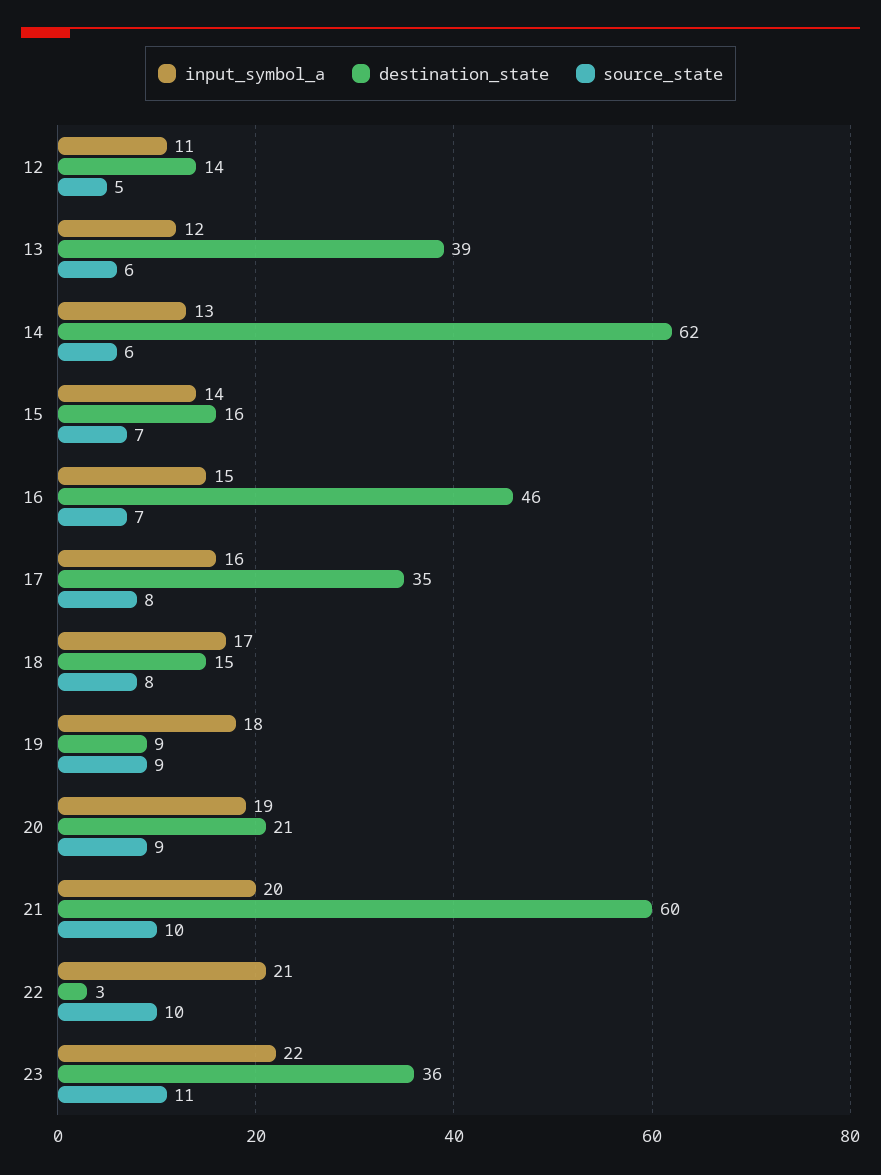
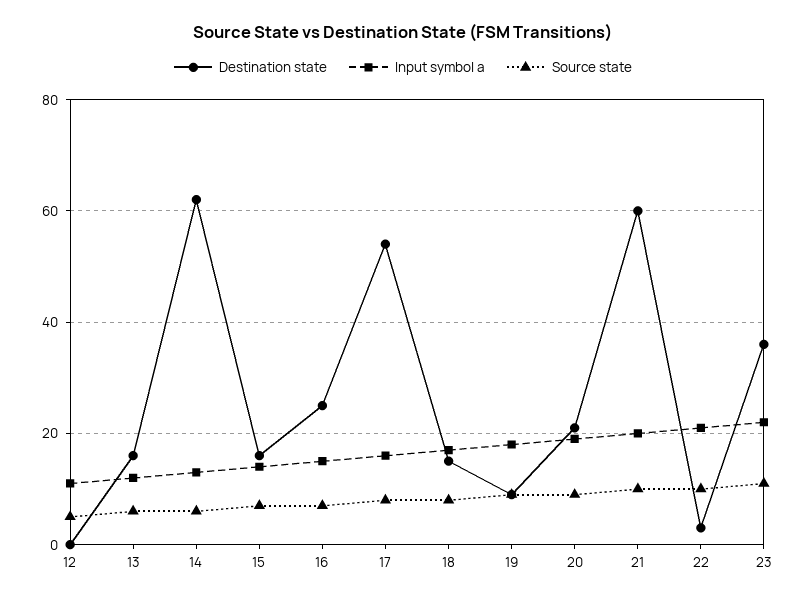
  {
    "input_symbol_a": {
      "12": 11,
      "13": 12,
      "14": 13,
      "15": 14,
      "16": 15,
      "17": 16,
      "18": 17,
      "19": 18,
      "20": 19,
      "21": 20,
      "22": 21,
      "23": 22
    },
    "destination_state": {
-     "12": 14,
+     "12": 0,
-     "13": 39,
+     "13": 15,
      "14": 62,
      "15": 16,
-     "16": 46,
+     "16": 25,
-     "17": 35,
+     "17": 55,
      "18": 15,
      "19": 9,
      "20": 21,
      "21": 60,
      "22": 3,
      "23": 36
    },
    "source_state": {
      "12": 5,
      "13": 6,
      "14": 6,
      "15": 7,
      "16": 7,
      "17": 8,
      "18": 8,
      "19": 9,
      "20": 9,
      "21": 10,
      "22": 10,
      "23": 11
    }
  }

